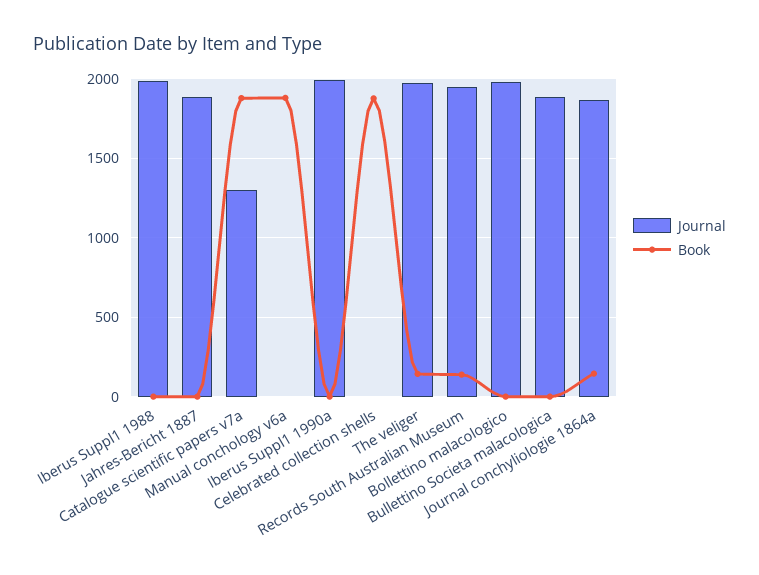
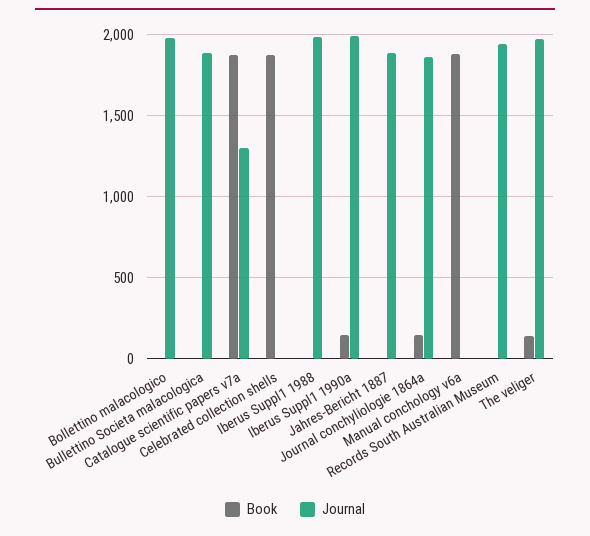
  {
    "Journal": {
      "Iberus Suppl1 1988": 2000,
      "Jahres-Bericht 1887": 1900,
      "Catalogue scientific papers v7a": 1300,
      "Manual conchology v6a": 0,
      "Iberus Suppl1 1990a": 2000,
      "Celebrated collection shells": 0,
      "The veliger": 2000,
      "Records South Australian Museum": 1950,
      "Bollettino malacologico": 2000,
      "Bullettino Societa malacologica": 1900,
      "Journal conchyliologie 1864a": 1850
    },
    "Book": {
      "Iberus Suppl1 1988": 0,
      "Jahres-Bericht 1887": 0,
      "Catalogue scientific papers v7a": 1900,
      "Manual conchology v6a": 1900,
-     "Iberus Suppl1 1990a": 0,
+     "Iberus Suppl1 1990a": 150,
      "Celebrated collection shells": 1900,
      "The veliger": 150,
-     "Records South Australian Museum": 150,
+     "Records South Australian Museum": 0,
      "Bollettino malacologico": 0,
      "Bullettino Societa malacologica": 0,
      "Journal conchyliologie 1864a": 150
    }
  }

